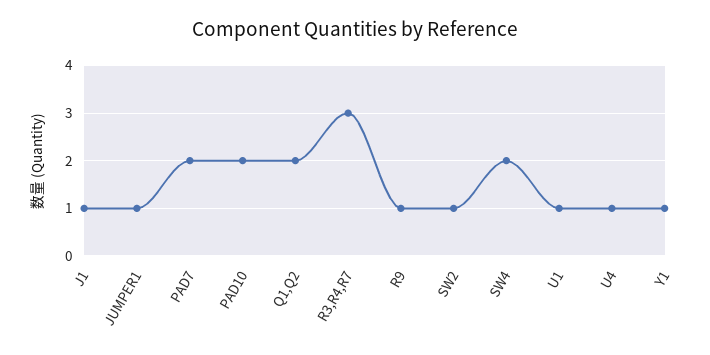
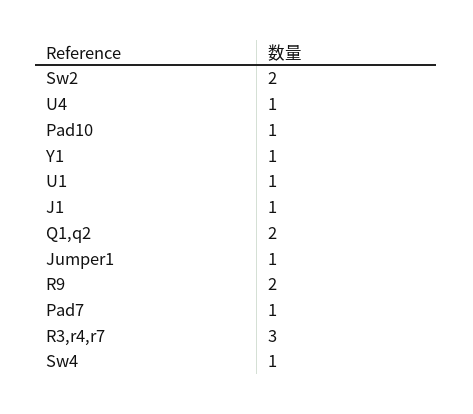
  {
    "J1": 1,
    "JUMPER1": 1,
-   "PAD7": 2,
+   "PAD7": 1,
-   "PAD10": 2,
+   "PAD10": 1,
    "Q1,Q2": 2,
    "R3,R4,R7": 3,
-   "R9": 1,
+   "R9": 2,
-   "SW2": 1,
+   "SW2": 2,
-   "SW4": 2,
+   "SW4": 1,
    "U1": 1,
    "U4": 1,
    "Y1": 1
  }

